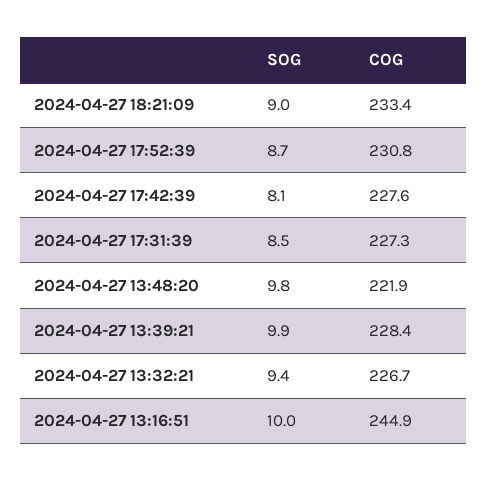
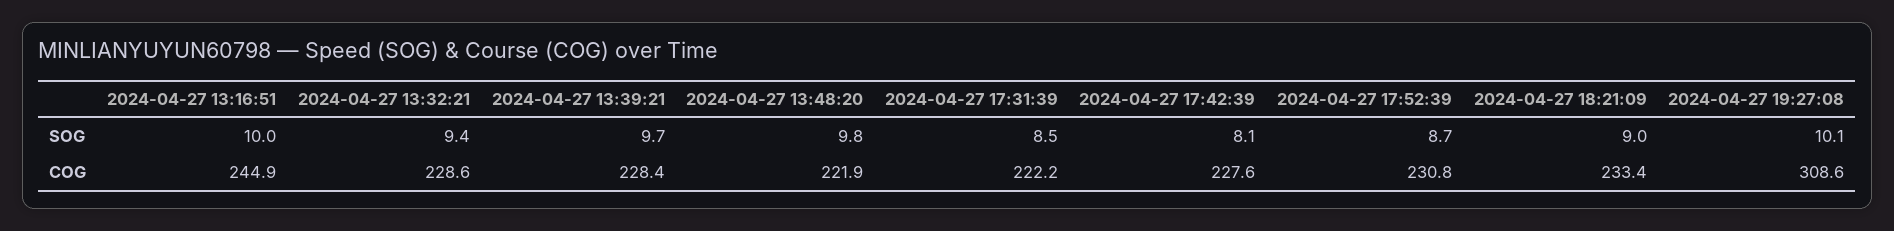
  {
    "SOG": {
      "2024-04-27 18:21:09": 9,
      "2024-04-27 17:52:39": 8.7,
      "2024-04-27 17:42:39": 8.1,
      "2024-04-27 17:31:39": 8.5,
      "2024-04-27 13:48:20": 9.8,
-     "2024-04-27 13:39:21": 9.9,
+     "2024-04-27 13:39:21": 9.7,
      "2024-04-27 13:32:21": 9.4,
-     "2024-04-27 13:16:51": 10
+     "2024-04-27 13:16:51": 10,
+     "2024-04-27 19:27:08": 10.1
    },
    "COG": {
      "2024-04-27 18:21:09": 233.4,
      "2024-04-27 17:52:39": 230.8,
      "2024-04-27 17:42:39": 227.6,
-     "2024-04-27 17:31:39": 227.3,
+     "2024-04-27 17:31:39": 222.2,
      "2024-04-27 13:48:20": 221.9,
      "2024-04-27 13:39:21": 228.4,
-     "2024-04-27 13:32:21": 226.7,
+     "2024-04-27 13:32:21": 228.6,
-     "2024-04-27 13:16:51": 244.9
+     "2024-04-27 13:16:51": 244.9,
+     "2024-04-27 19:27:08": 308.6
    }
  }

